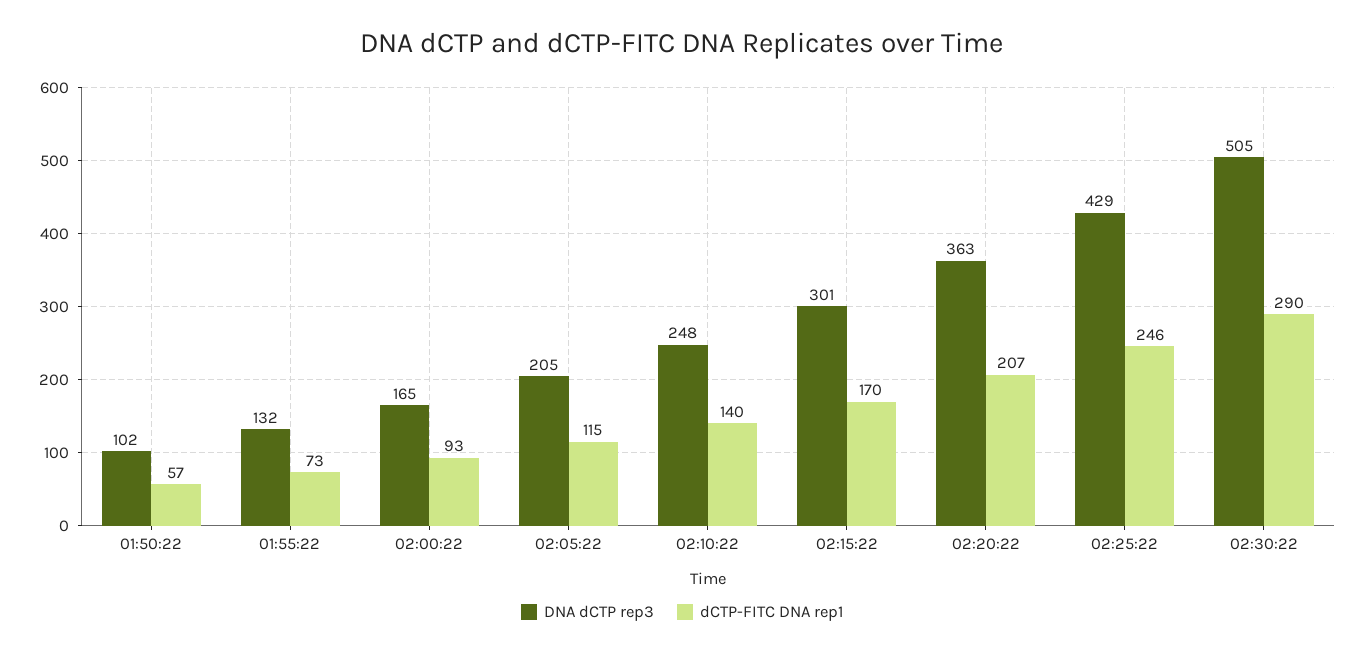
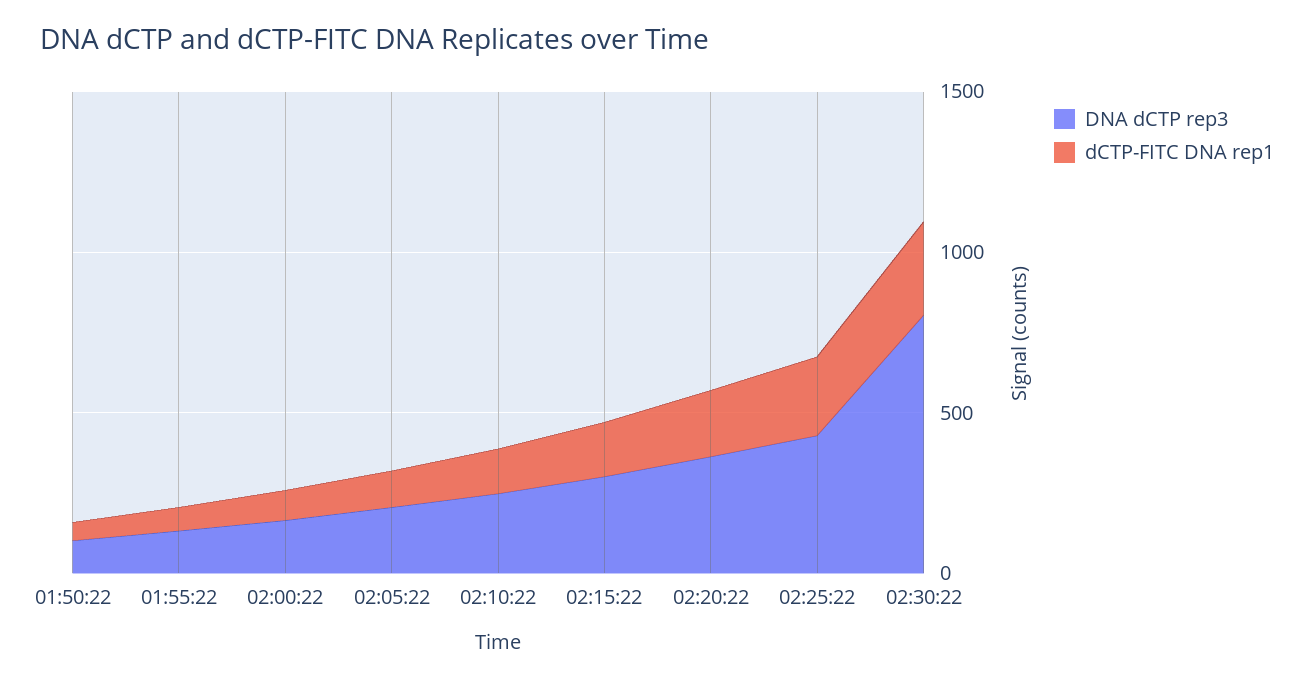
  {
    "DNA dCTP rep3": {
      "01:50:22": 102,
      "01:55:22": 132,
      "02:00:22": 165,
      "02:05:22": 205,
      "02:10:22": 248,
      "02:15:22": 301,
      "02:20:22": 363,
      "02:25:22": 429,
-     "02:30:22": 505
+     "02:30:22": 800
    },
    "dCTP-FITC DNA rep1": {
      "01:50:22": 57,
      "01:55:22": 73,
      "02:00:22": 93,
      "02:05:22": 115,
      "02:10:22": 140,
      "02:15:22": 170,
      "02:20:22": 207,
      "02:25:22": 246,
      "02:30:22": 290
    }
  }

